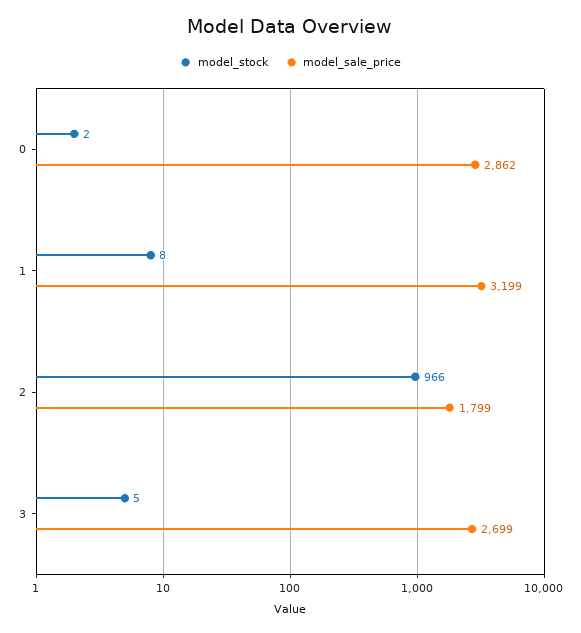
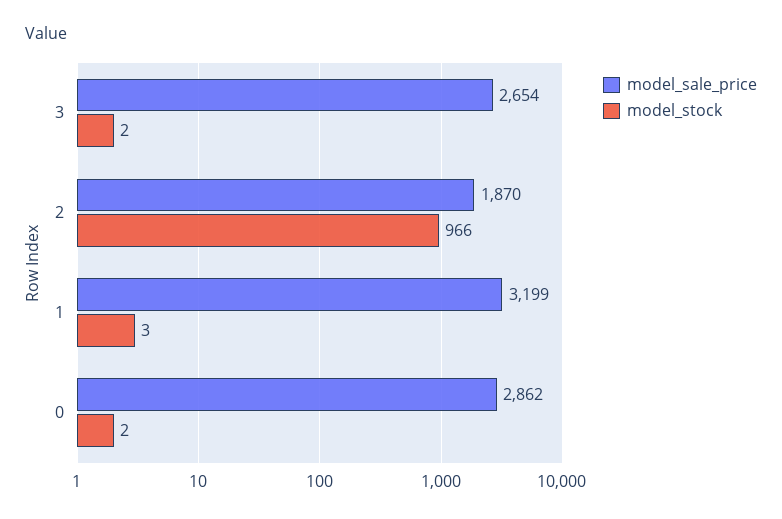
  {
    "model_stock": {
      "0": 2,
-     "1": 8,
+     "1": 3,
      "2": 966,
-     "3": 5
+     "3": 2
    },
    "model_sale_price": {
      "0": 2862,
      "1": 3199,
-     "2": 1799,
+     "2": 1870,
-     "3": 2699
+     "3": 2654
    }
  }

